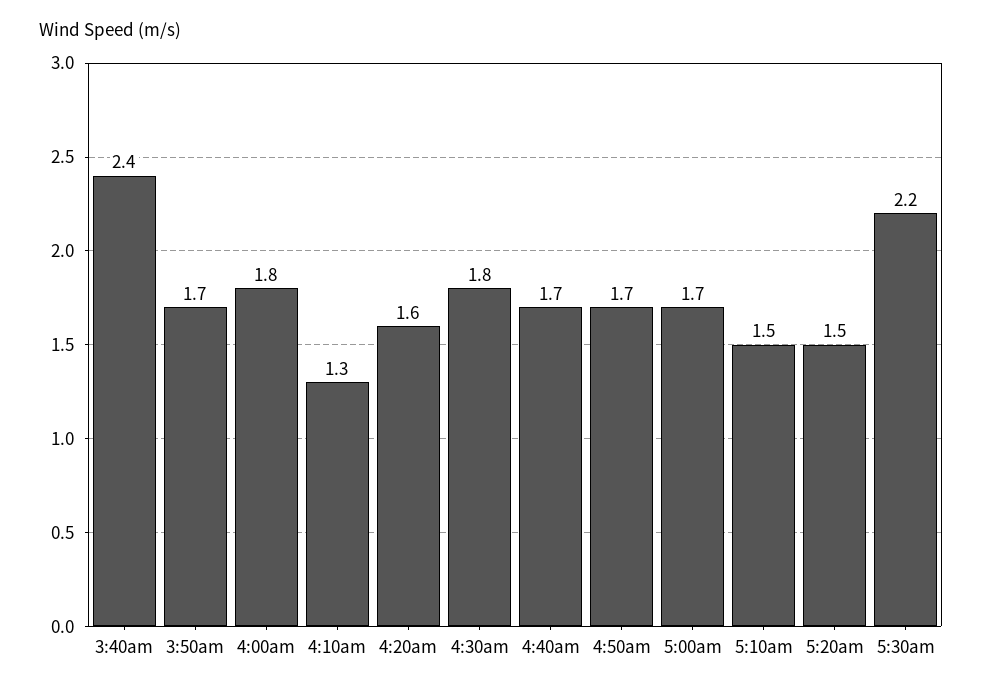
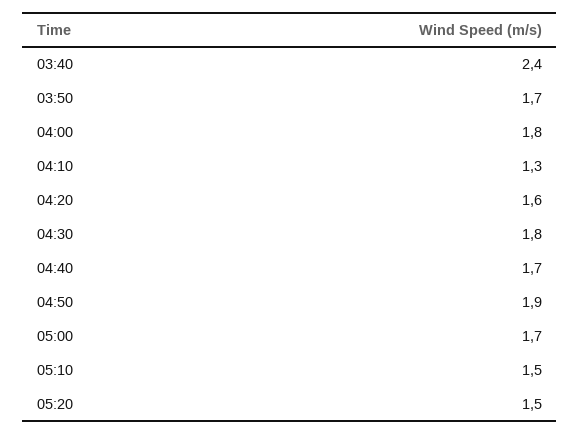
  {
    "3:40am": 2.4,
    "3:50am": 1.7,
    "4:00am": 1.8,
    "4:10am": 1.3,
    "4:20am": 1.6,
    "4:30am": 1.8,
    "4:40am": 1.7,
-   "4:50am": 1.7,
+   "4:50am": 1.9,
    "5:00am": 1.7,
    "5:10am": 1.5,
-   "5:20am": 1.5,
+   "5:20am": 1.5
-   "5:30am": 2.2
  }

